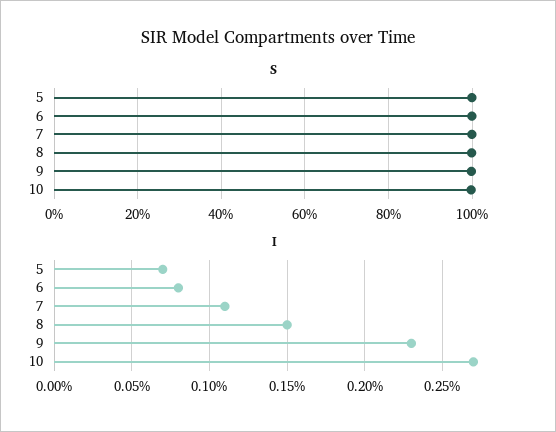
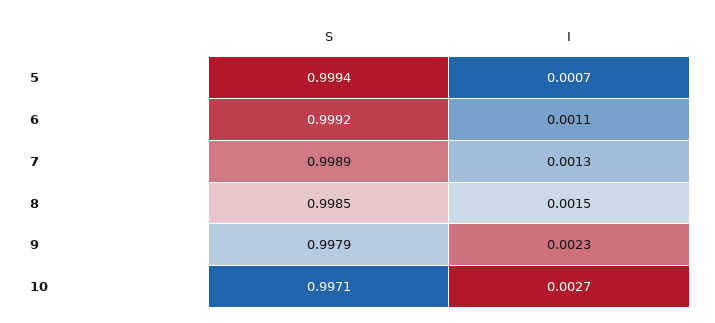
  {
    "S": {
      "5": 0.9994,
      "6": 0.9992,
      "7": 0.9989,
      "8": 0.9985,
      "9": 0.9979,
      "10": 0.9971
    },
    "I": {
      "5": 0.0007,
-     "6": 0.0008,
+     "6": 0.0011,
-     "7": 0.0011,
+     "7": 0.0013,
      "8": 0.0015,
      "9": 0.0023,
      "10": 0.0027
    }
  }

